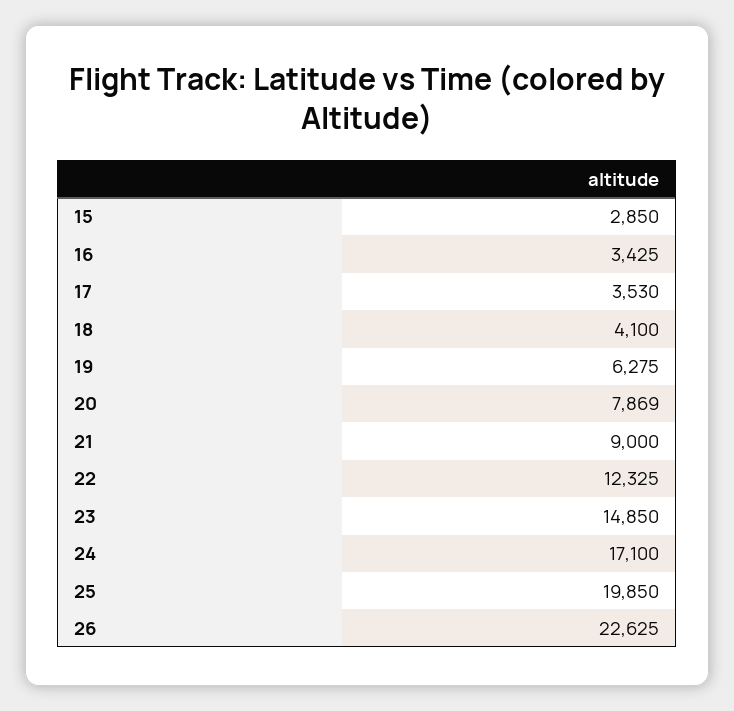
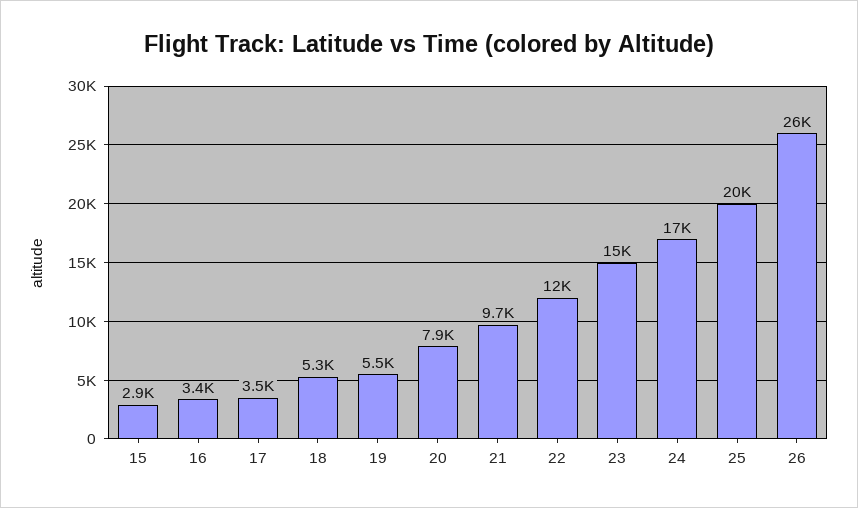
  {
    "15": 2850,
    "16": 3425,
    "17": 3530,
-   "18": 4100,
+   "18": 5300,
-   "19": 6275,
+   "19": 5500,
    "20": 7869,
-   "21": 9000,
+   "21": 9700,
    "22": 12325,
    "23": 14850,
    "24": 17100,
    "25": 19850,
-   "26": 22625
+   "26": 26000
  }

